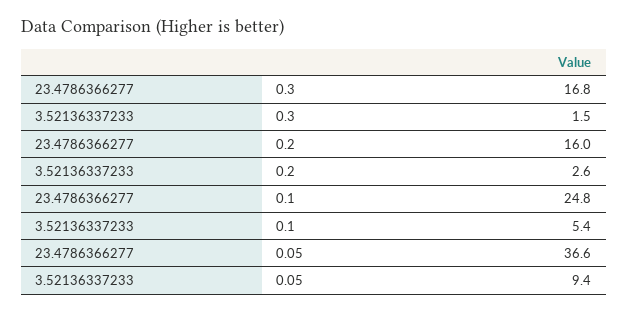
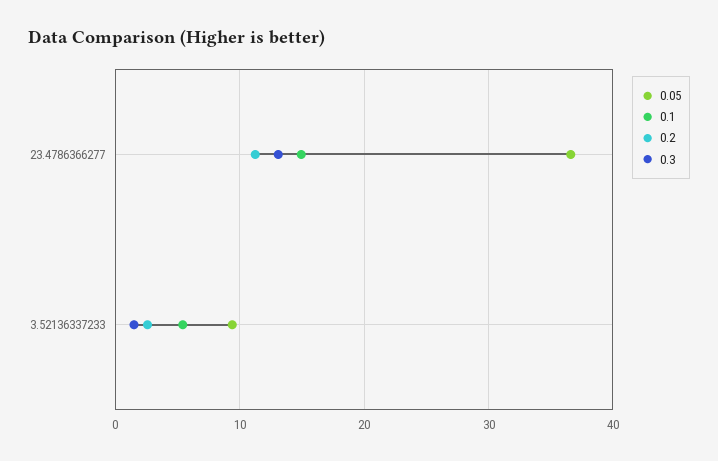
  {
    "0.3": {
-     "23.4786366277": 16.8,
+     "23.4786366277": 13,
      "3.52136337233": 1.5
    },
    "0.2": {
-     "23.4786366277": 16,
+     "23.4786366277": 11,
      "3.52136337233": 2.6
    },
    "0.1": {
-     "23.4786366277": 24.8,
+     "23.4786366277": 15,
      "3.52136337233": 5.4
    },
    "0.05": {
      "23.4786366277": 36.6,
      "3.52136337233": 9.4
    }
  }

